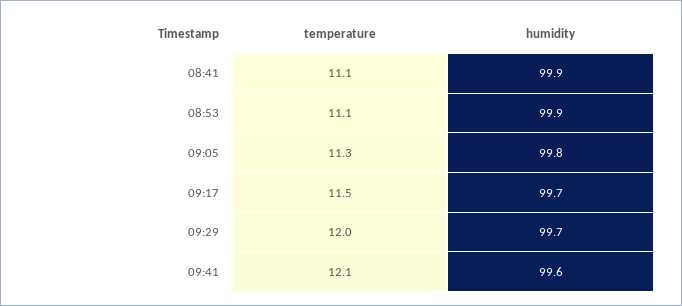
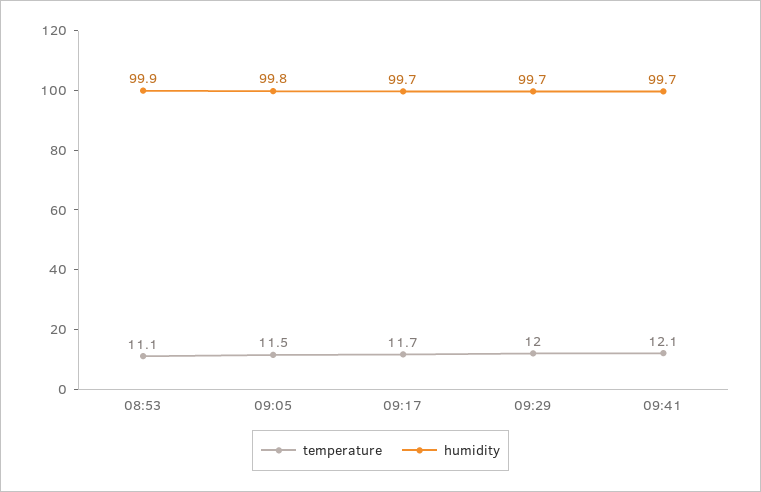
  {
    "temperature": {
-     "08:41": 11.1,
      "08:53": 11.1,
-     "09:05": 11.3,
+     "09:05": 11.5,
-     "09:17": 11.5,
+     "09:17": 11.7,
      "09:29": 12,
      "09:41": 12.1
    },
    "humidity": {
-     "08:41": 99.9,
      "08:53": 99.9,
      "09:05": 99.8,
      "09:17": 99.7,
      "09:29": 99.7,
-     "09:41": 99.6
+     "09:41": 99.7
    }
  }

